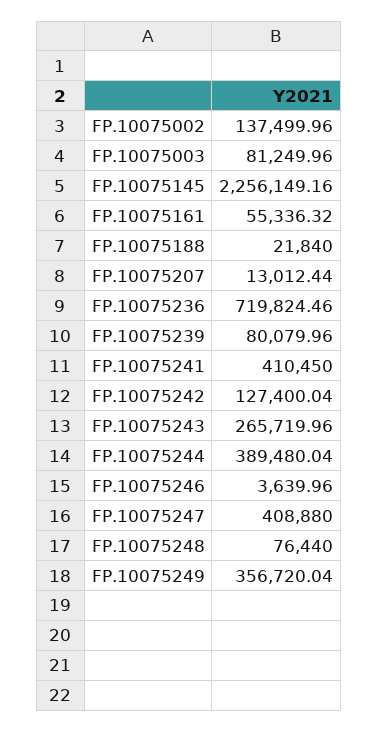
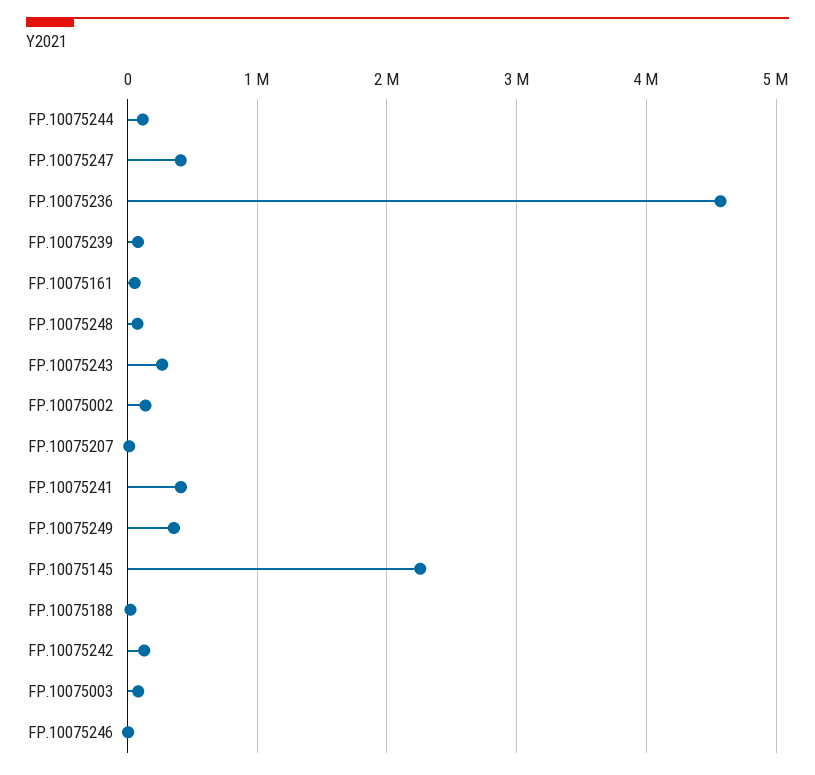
  {
    "FP.10075002": 137499.96,
    "FP.10075003": 81249.96,
    "FP.10075145": 2256149.16,
    "FP.10075161": 55336.32,
    "FP.10075188": 21840,
    "FP.10075207": 13012.44,
-   "FP.10075236": 719824.46,
+   "FP.10075236": 4600000,
    "FP.10075239": 80079.96,
    "FP.10075241": 410450,
    "FP.10075242": 127400.04,
    "FP.10075243": 265719.96,
-   "FP.10075244": 389480.04,
+   "FP.10075244": 100000,
    "FP.10075246": 3639.96,
    "FP.10075247": 408880,
    "FP.10075248": 76440,
    "FP.10075249": 356720.04
  }

